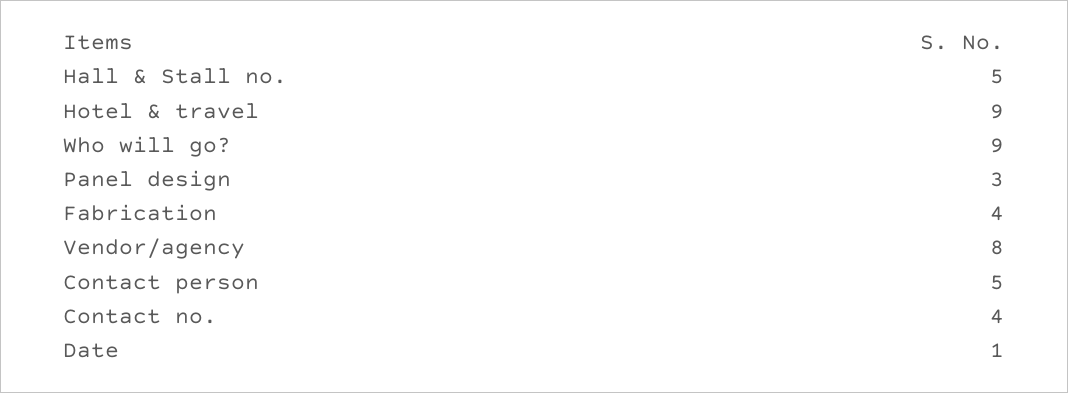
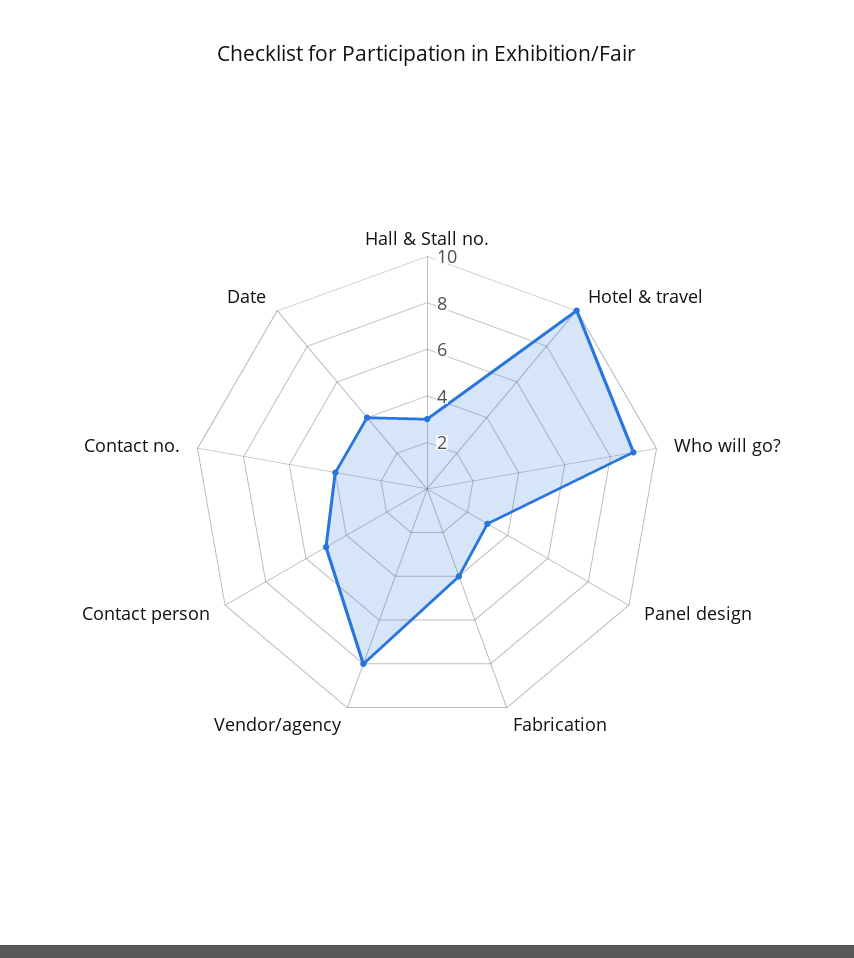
  {
-   "Hall & Stall no.": 5,
+   "Hall & Stall no.": 3,
-   "Hotel & travel": 9,
+   "Hotel & travel": 10,
    "Who will go?": 9,
    "Panel design": 3,
    "Fabrication": 4,
    "Vendor/agency": 8,
    "Contact person": 5,
    "Contact no.": 4,
-   "Date": 1
+   "Date": 4
  }

